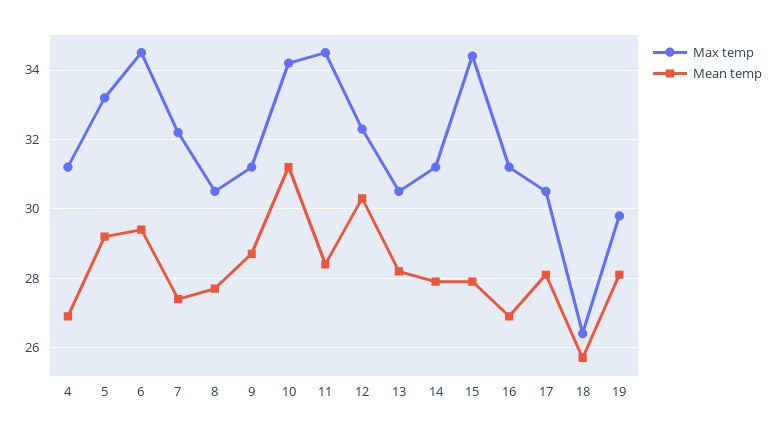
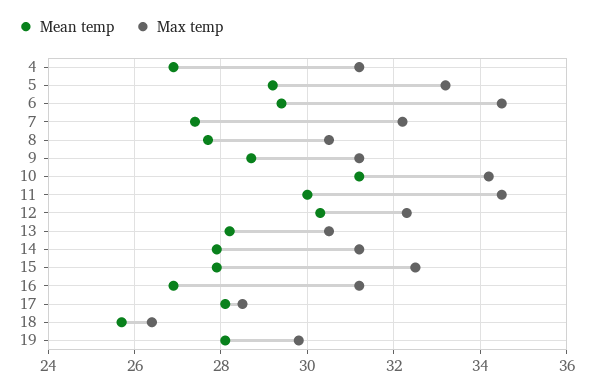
  {
    "Max temp": {
      "4": 31,
      "5": 33,
      "6": 34.5,
      "7": 32,
      "8": 30.5,
      "9": 31,
      "10": 34,
      "11": 34.5,
      "12": 32.5,
      "13": 30.5,
      "14": 31,
-     "15": 34.5,
+     "15": 32.5,
      "16": 31,
-     "17": 30.5,
+     "17": 28.5,
      "18": 26.5,
      "19": 30
    },
    "Mean temp": {
      "4": 27,
      "5": 29,
      "6": 29.5,
      "7": 27.5,
      "8": 27.5,
      "9": 28.5,
      "10": 31,
-     "11": 28.5,
+     "11": 30,
      "12": 30.5,
      "13": 28,
      "14": 28,
      "15": 28,
      "16": 27,
      "17": 28,
      "18": 25.5,
      "19": 28
    }
  }

